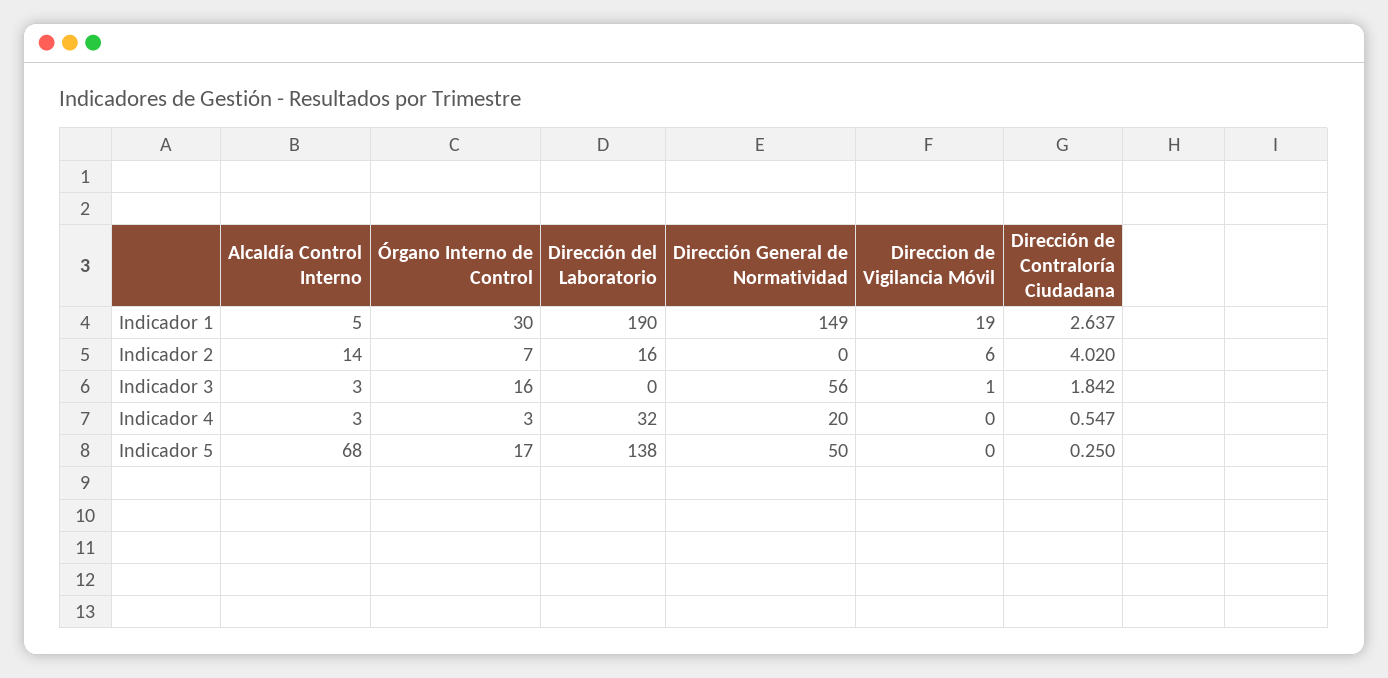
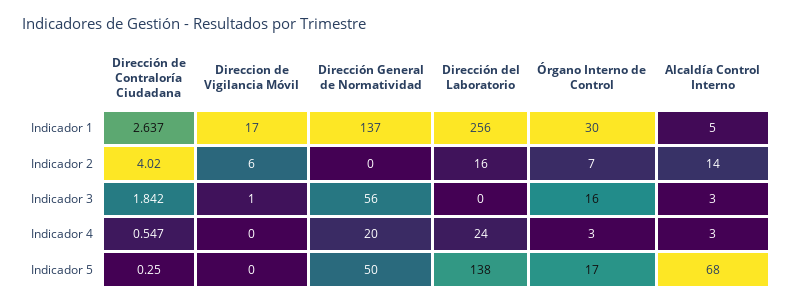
  {
    "Alcaldía Control Interno": {
      "Indicador 1": 5,
      "Indicador 2": 14,
      "Indicador 3": 3,
      "Indicador 4": 3,
      "Indicador 5": 68
    },
    "Órgano Interno de Control": {
      "Indicador 1": 30,
      "Indicador 2": 7,
      "Indicador 3": 16,
      "Indicador 4": 3,
      "Indicador 5": 17
    },
    "Dirección del Laboratorio": {
-     "Indicador 1": 190,
+     "Indicador 1": 256,
      "Indicador 2": 16,
      "Indicador 3": 0,
-     "Indicador 4": 32,
+     "Indicador 4": 24,
      "Indicador 5": 138
    },
    "Dirección General de Normatividad": {
-     "Indicador 1": 149,
+     "Indicador 1": 137,
      "Indicador 2": 0,
      "Indicador 3": 56,
      "Indicador 4": 20,
      "Indicador 5": 50
    },
    "Direccion de Vigilancia Móvil": {
-     "Indicador 1": 19,
+     "Indicador 1": 17,
      "Indicador 2": 6,
      "Indicador 3": 1,
      "Indicador 4": 0,
      "Indicador 5": 0
    },
    "Dirección de Contraloría Ciudadana": {
      "Indicador 1": 2.637,
      "Indicador 2": 4.02,
      "Indicador 3": 1.842,
      "Indicador 4": 0.547,
      "Indicador 5": 0.25
    }
  }

